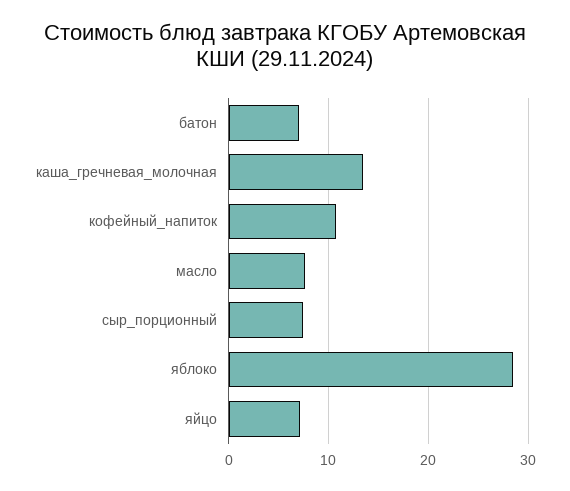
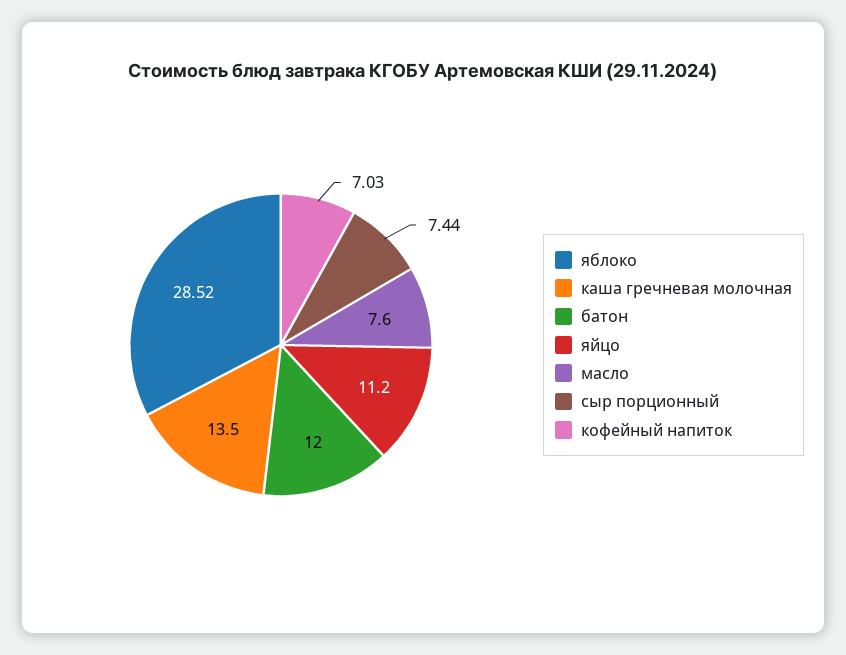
  {
-   "батон": 7,
+   "батон": 12,
    "каша_гречневая_молочная": 13.5,
-   "кофейный_напиток": 11,
+   "кофейный_напиток": 7.03,
    "масло": 7.6,
    "сыр_порционный": 7.44,
    "яблоко": 28.52,
-   "яйцо": 7
+   "яйцо": 11.2
  }

